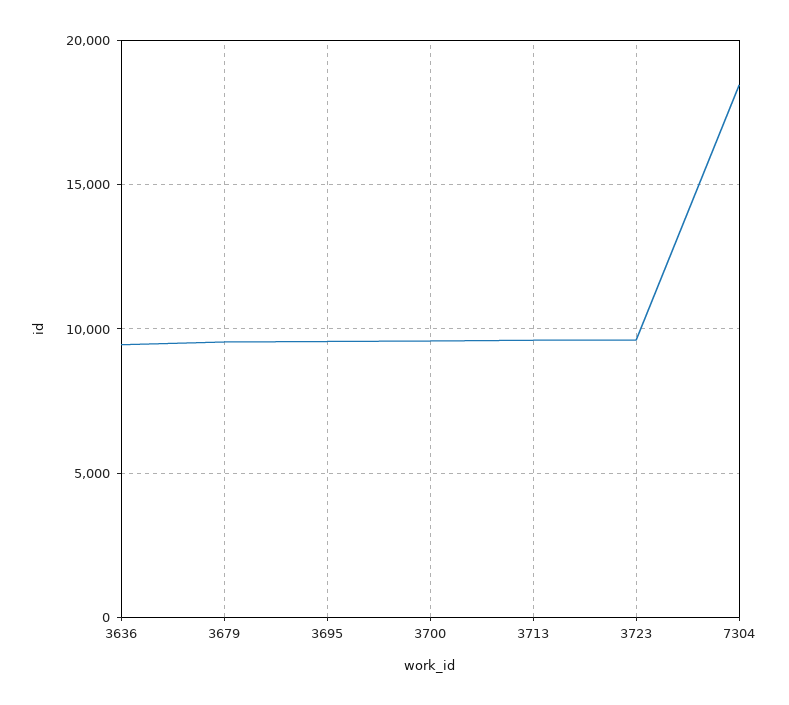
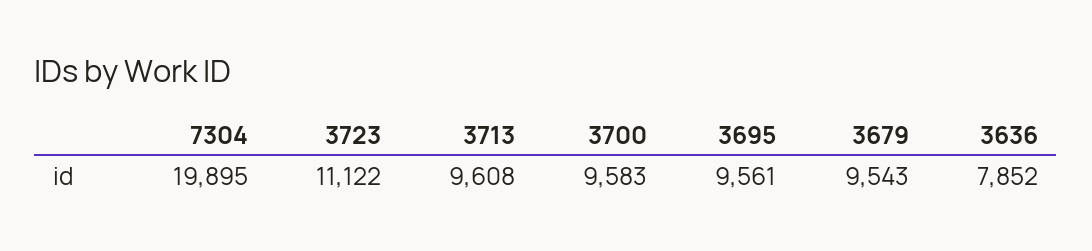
  {
-   "3636": 9500,
+   "3636": 7852,
    "3679": 9543,
    "3695": 9561,
    "3700": 9583,
    "3713": 9608,
-   "3723": 9500,
+   "3723": 11122,
-   "7304": 18500
+   "7304": 19895
  }

